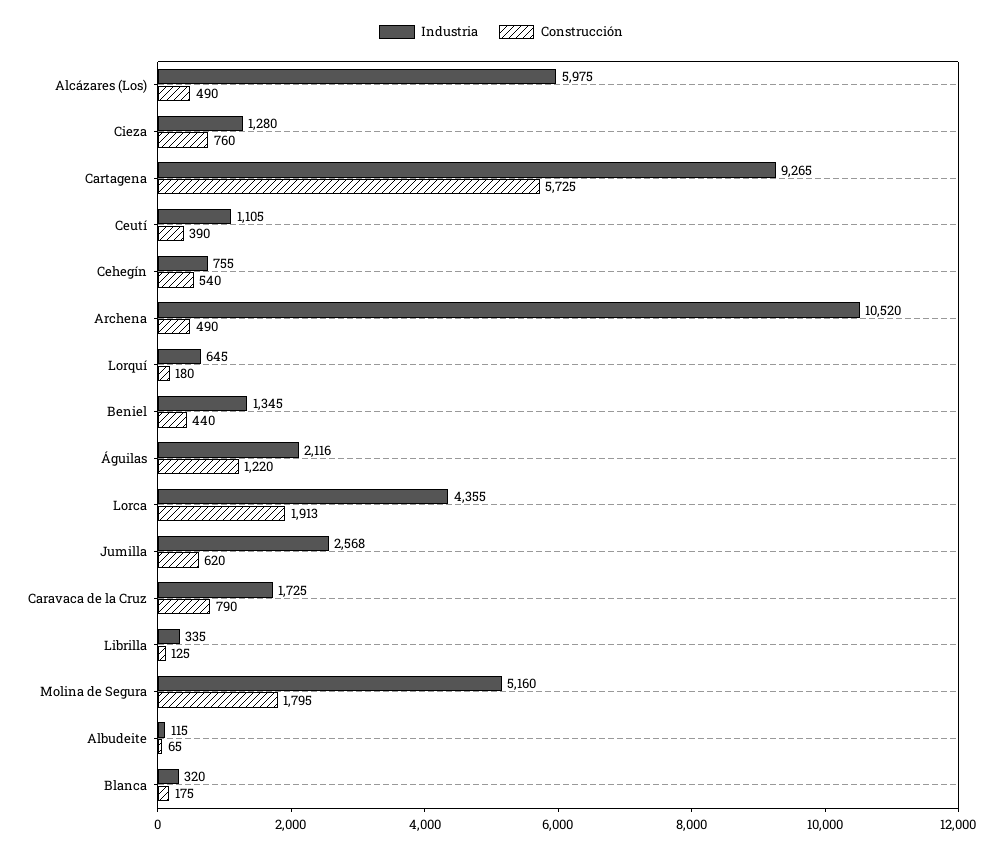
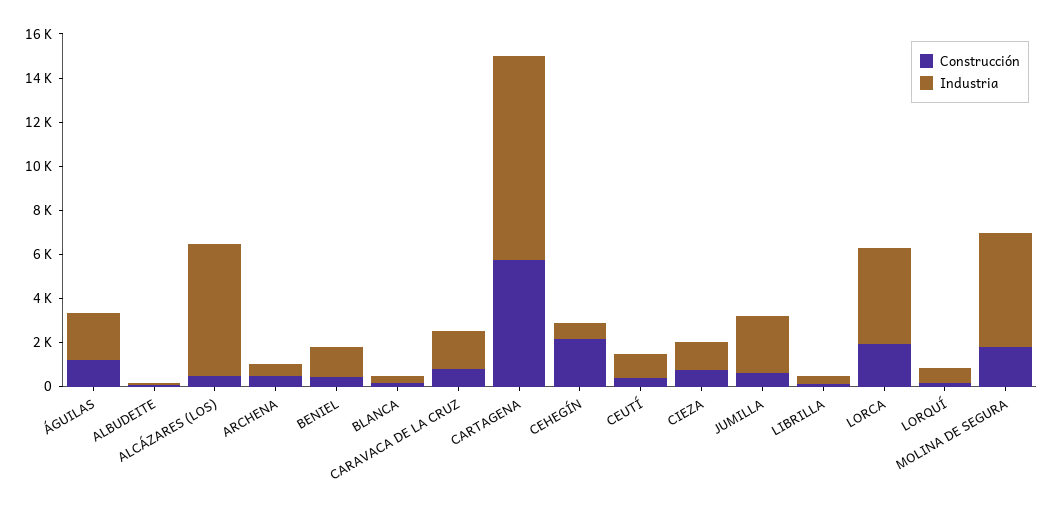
  {
    "Industria": {
      "Alcázares (Los)": 5975,
      "Cieza": 1280,
      "Cartagena": 9265,
      "Ceutí": 1105,
      "Cehegín": 755,
-     "Archena": 10520,
+     "Archena": 500,
      "Lorquí": 645,
      "Beniel": 1345,
      "Águilas": 2116,
      "Lorca": 4355,
      "Jumilla": 2568,
      "Caravaca de la Cruz": 1725,
      "Librilla": 335,
      "Molina de Segura": 5160,
      "Albudeite": 115,
      "Blanca": 320
    },
    "Construcción": {
      "Alcázares (Los)": 490,
      "Cieza": 760,
      "Cartagena": 5725,
      "Ceutí": 390,
-     "Cehegín": 540,
+     "Cehegín": 2000,
      "Archena": 490,
      "Lorquí": 180,
      "Beniel": 440,
      "Águilas": 1220,
      "Lorca": 1913,
      "Jumilla": 620,
      "Caravaca de la Cruz": 790,
      "Librilla": 125,
      "Molina de Segura": 1795,
      "Albudeite": 65,
      "Blanca": 175
    }
  }

